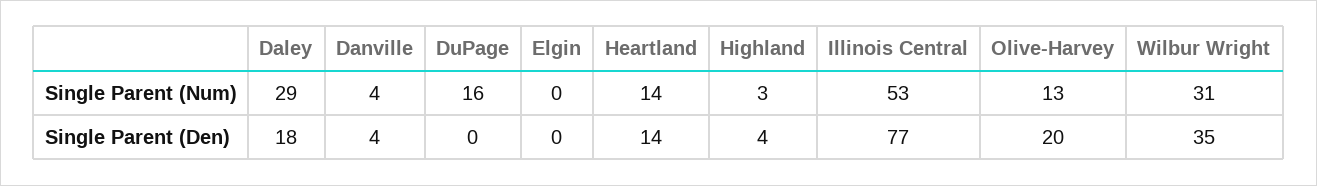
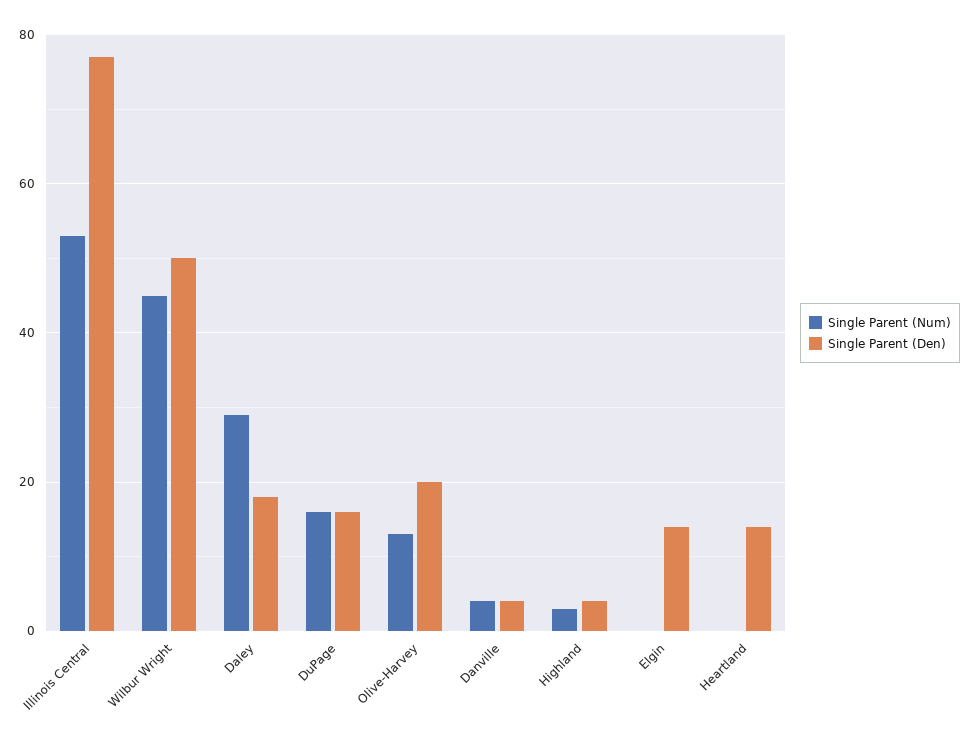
  {
    "Single Parent (Num)": {
      "Daley": 29,
      "Danville": 4,
      "DuPage": 16,
      "Elgin": 0,
-     "Heartland": 14,
+     "Heartland": 0,
      "Highland": 3,
      "Illinois Central": 53,
      "Olive-Harvey": 13,
-     "Wilbur Wright": 31
+     "Wilbur Wright": 45
    },
    "Single Parent (Den)": {
      "Daley": 18,
      "Danville": 4,
-     "DuPage": 0,
+     "DuPage": 15,
-     "Elgin": 0,
+     "Elgin": 15,
      "Heartland": 14,
      "Highland": 4,
      "Illinois Central": 77,
      "Olive-Harvey": 20,
-     "Wilbur Wright": 35
+     "Wilbur Wright": 50
    }
  }

